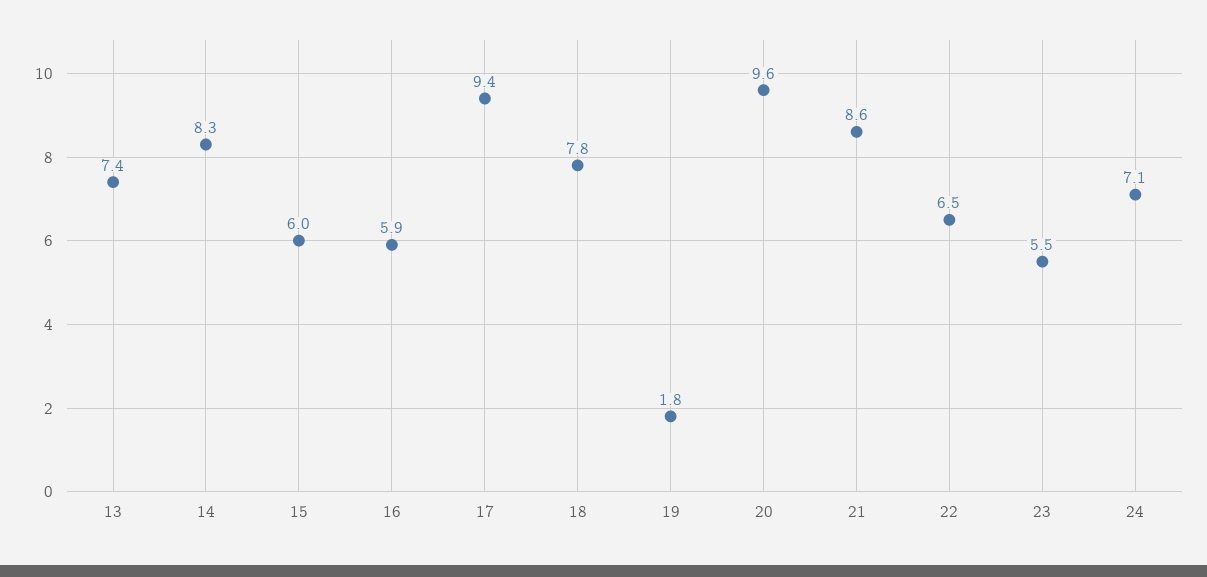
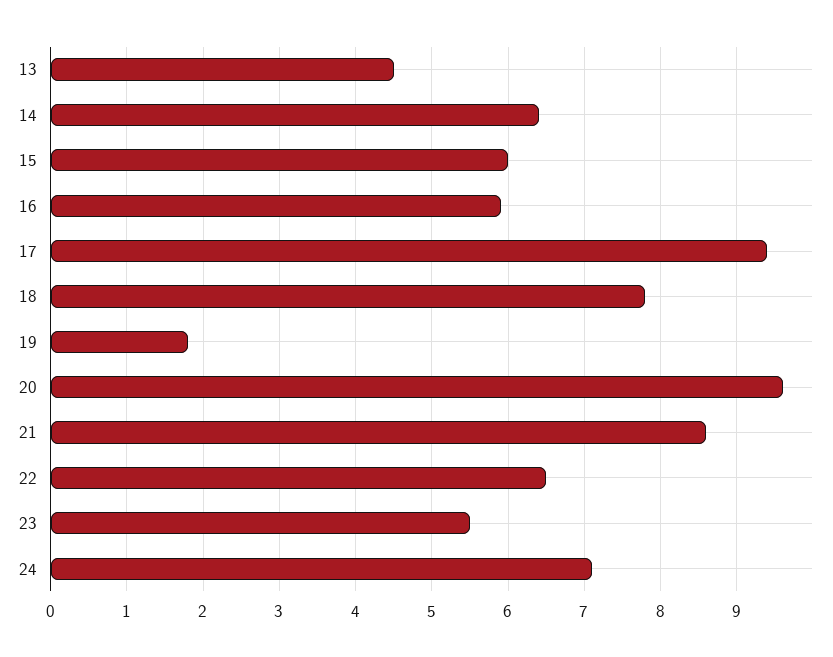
  {
-   "13": 7.4,
+   "13": 4.5,
-   "14": 8.3,
+   "14": 6.4,
    "15": 6,
    "16": 5.9,
    "17": 9.4,
    "18": 7.8,
    "19": 1.8,
    "20": 9.6,
    "21": 8.6,
    "22": 6.5,
    "23": 5.5,
    "24": 7.1
  }

